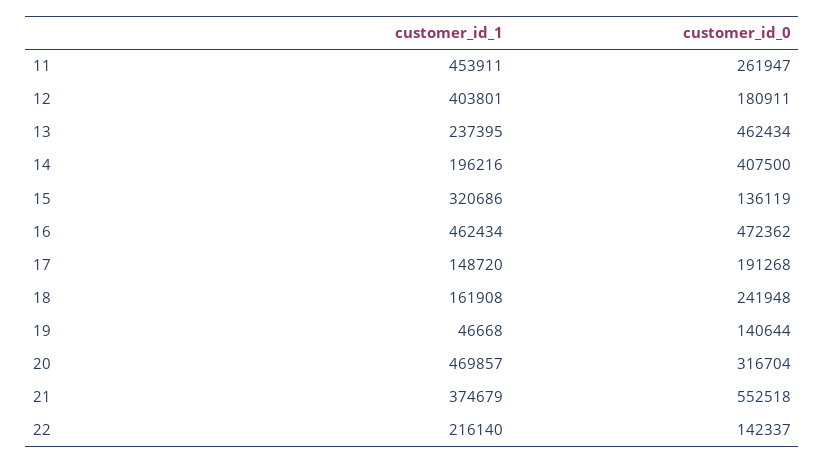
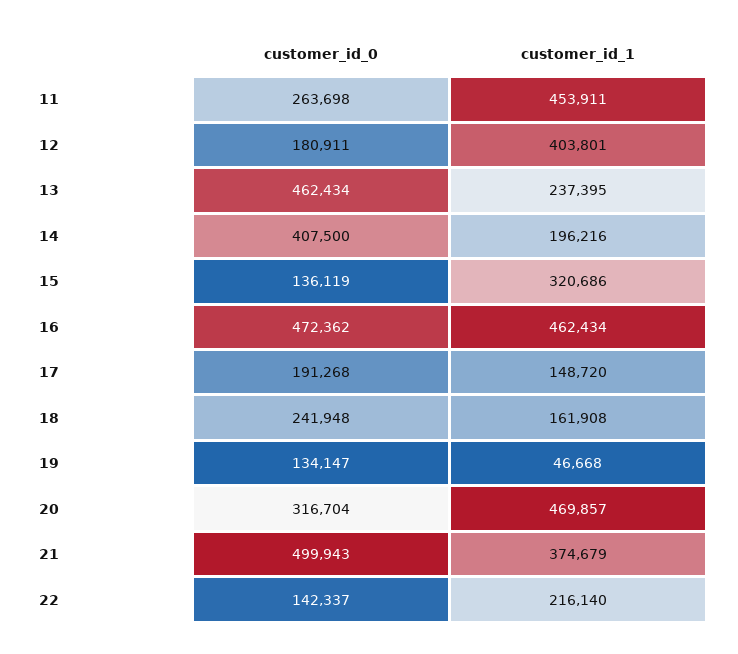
  {
    "customer_id_1": {
      "11": 453911,
      "12": 403801,
      "13": 237395,
      "14": 196216,
      "15": 320686,
      "16": 462434,
      "17": 148720,
      "18": 161908,
      "19": 46668,
      "20": 469857,
      "21": 374679,
      "22": 216140
    },
    "customer_id_0": {
-     "11": 261947,
+     "11": 263698,
      "12": 180911,
      "13": 462434,
      "14": 407500,
      "15": 136119,
      "16": 472362,
      "17": 191268,
      "18": 241948,
-     "19": 140644,
+     "19": 134147,
      "20": 316704,
-     "21": 552518,
+     "21": 499943,
      "22": 142337
    }
  }

